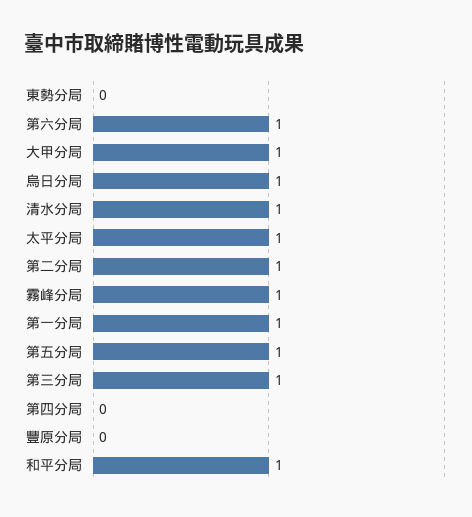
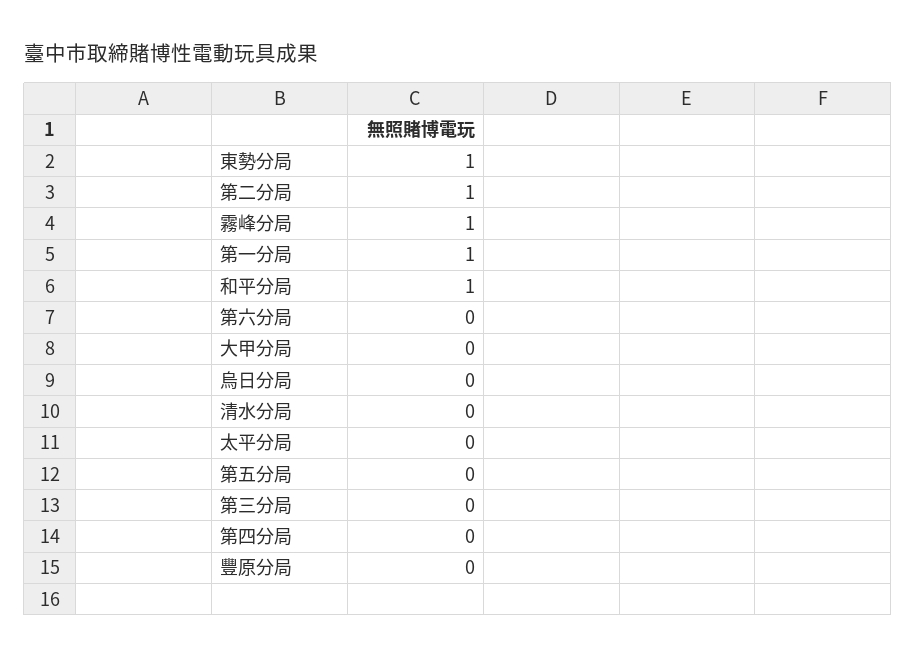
  {
-   "東勢分局": 0,
+   "東勢分局": 1,
-   "第六分局": 1,
+   "第六分局": 0,
-   "大甲分局": 1,
+   "大甲分局": 0,
-   "烏日分局": 1,
+   "烏日分局": 0,
-   "清水分局": 1,
+   "清水分局": 0,
-   "太平分局": 1,
+   "太平分局": 0,
    "第二分局": 1,
    "霧峰分局": 1,
    "第一分局": 1,
-   "第五分局": 1,
+   "第五分局": 0,
-   "第三分局": 1,
+   "第三分局": 0,
    "第四分局": 0,
    "豐原分局": 0,
    "和平分局": 1
  }

